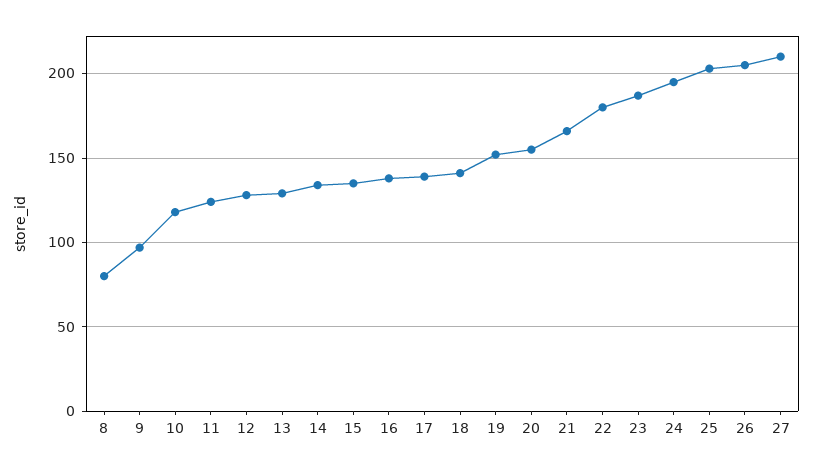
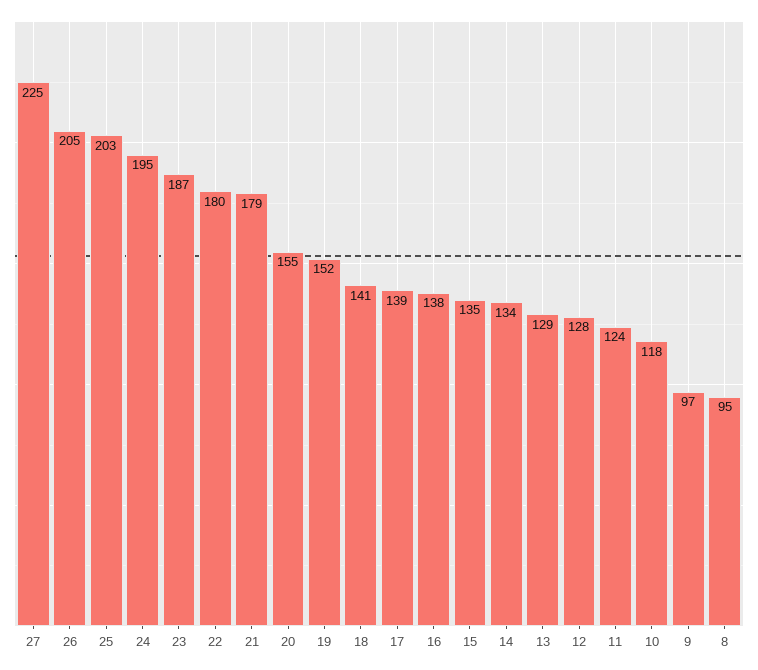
  {
-   "8": 80,
+   "8": 95,
    "9": 97,
    "10": 118,
    "11": 124,
    "12": 128,
    "13": 129,
    "14": 134,
    "15": 135,
    "16": 138,
    "17": 139,
    "18": 141,
    "19": 152,
    "20": 155,
-   "21": 165,
+   "21": 179,
    "22": 180,
    "23": 187,
    "24": 195,
    "25": 203,
    "26": 205,
-   "27": 210
+   "27": 225
  }

